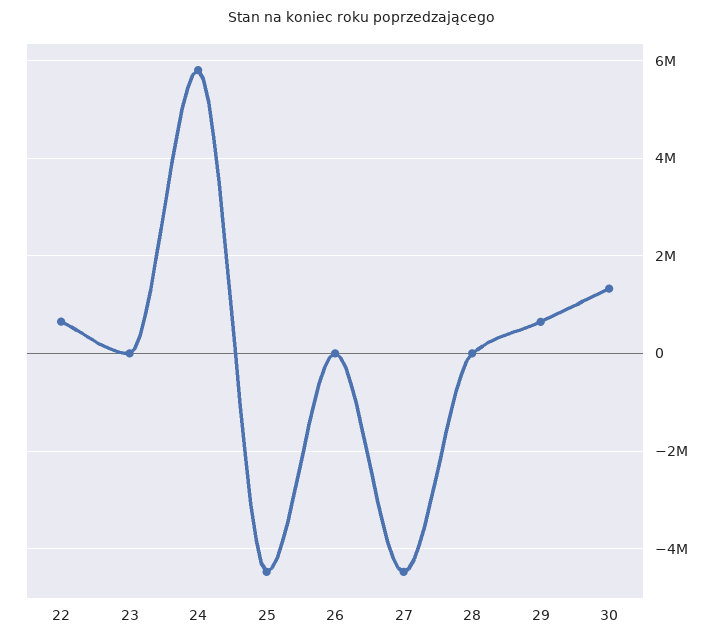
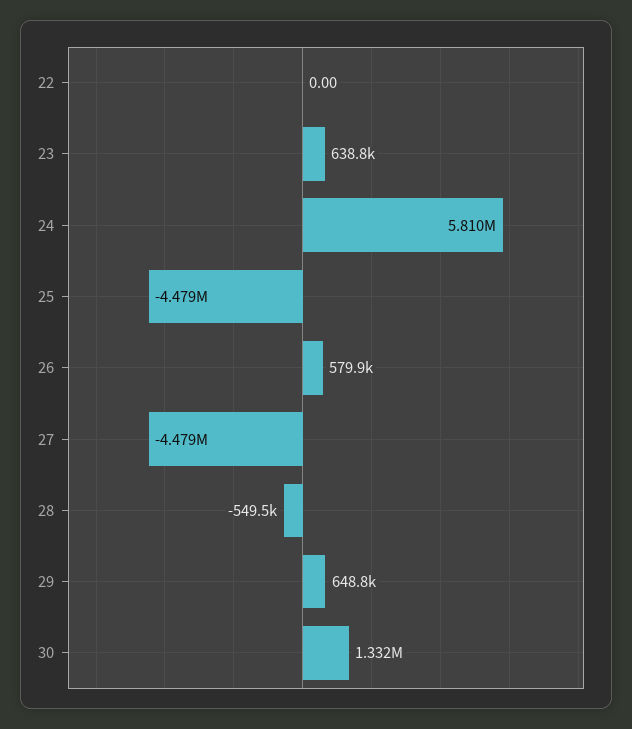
  {
-   "22": 600000,
+   "22": 0,
-   "23": 0,
+   "23": 638800,
    "24": 5810000,
    "25": -4479000,
-   "26": 0,
+   "26": 579900,
    "27": -4479000,
-   "28": 0,
+   "28": -549500,
    "29": 648800,
    "30": 1332000
  }

